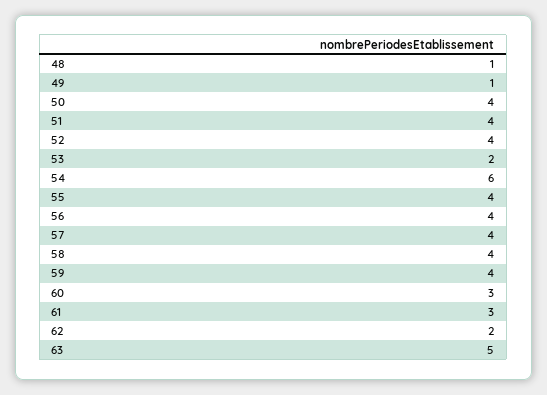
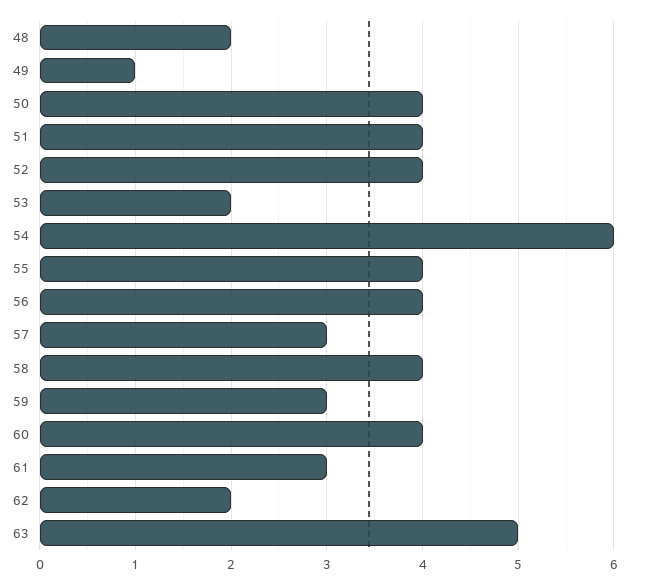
  {
-   "48": 1,
+   "48": 2,
    "49": 1,
    "50": 4,
    "51": 4,
    "52": 4,
    "53": 2,
    "54": 6,
    "55": 4,
    "56": 4,
-   "57": 4,
+   "57": 3,
    "58": 4,
-   "59": 4,
+   "59": 3,
-   "60": 3,
+   "60": 4,
    "61": 3,
    "62": 2,
    "63": 5
  }

